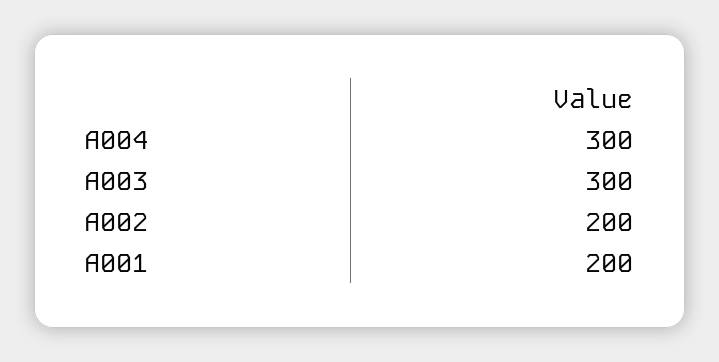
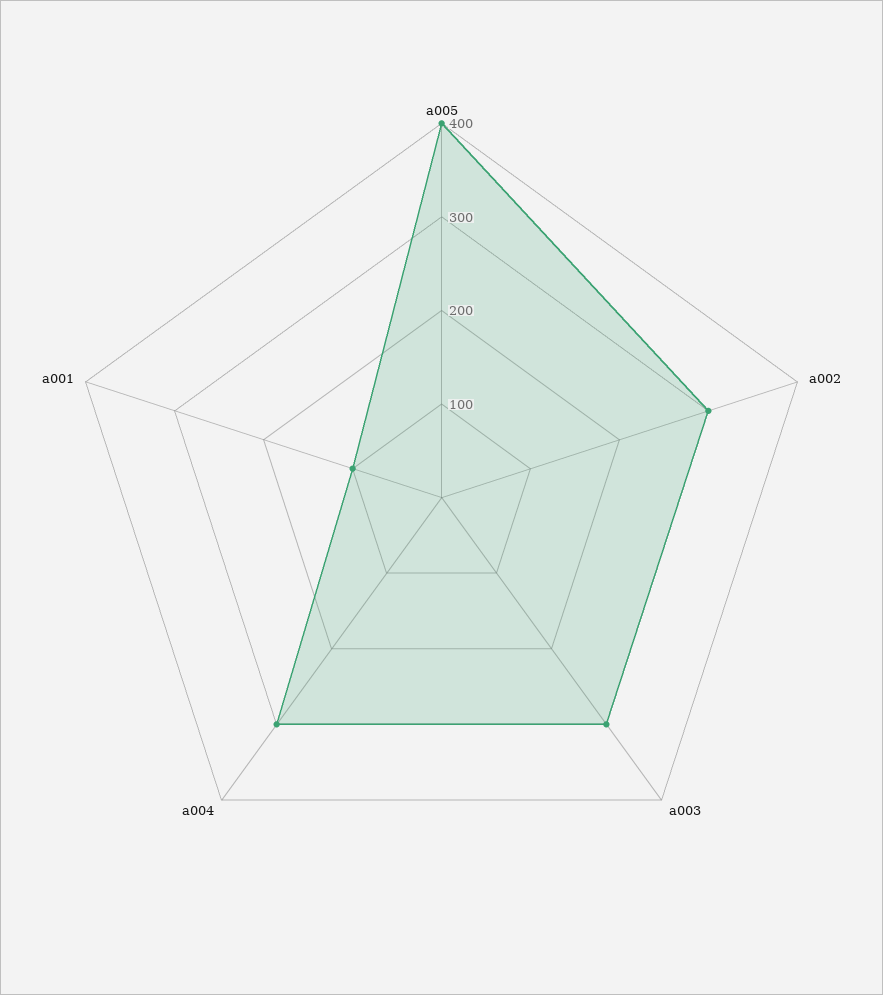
  {
    "A004": 300,
    "A003": 300,
-   "A002": 200,
+   "A002": 300,
-   "A001": 200
+   "A001": 100,
+   "a005": 400
  }

